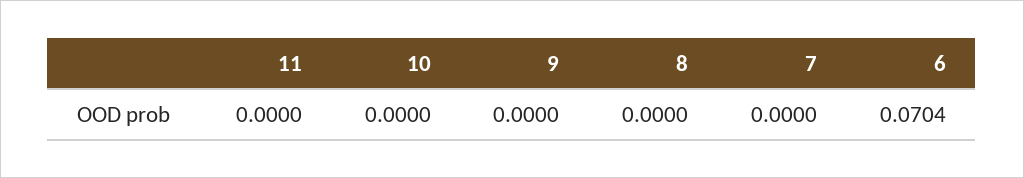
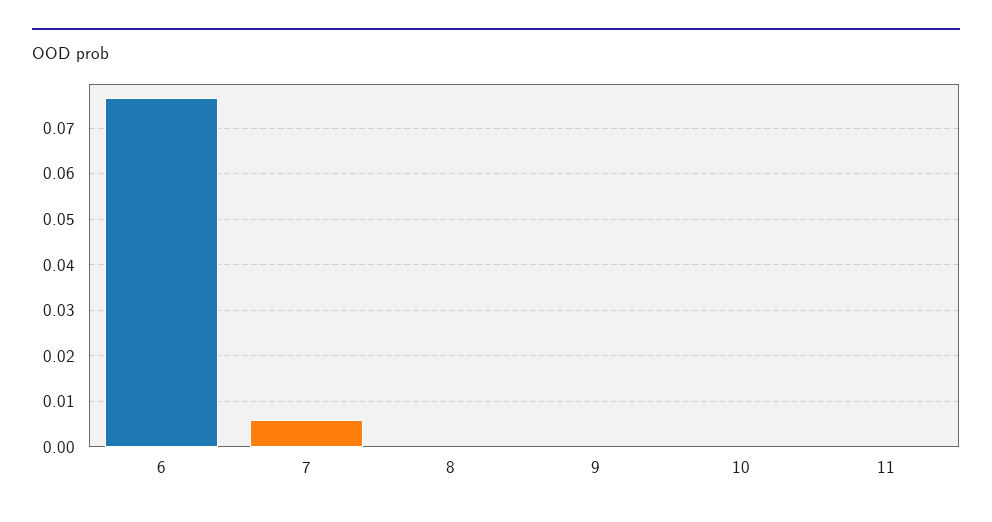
  {
    "11": 0,
    "10": 0,
    "9": 0,
    "8": 0,
-   "7": 0,
+   "7": 0.006,
-   "6": 0.0704
+   "6": 0.076
  }

